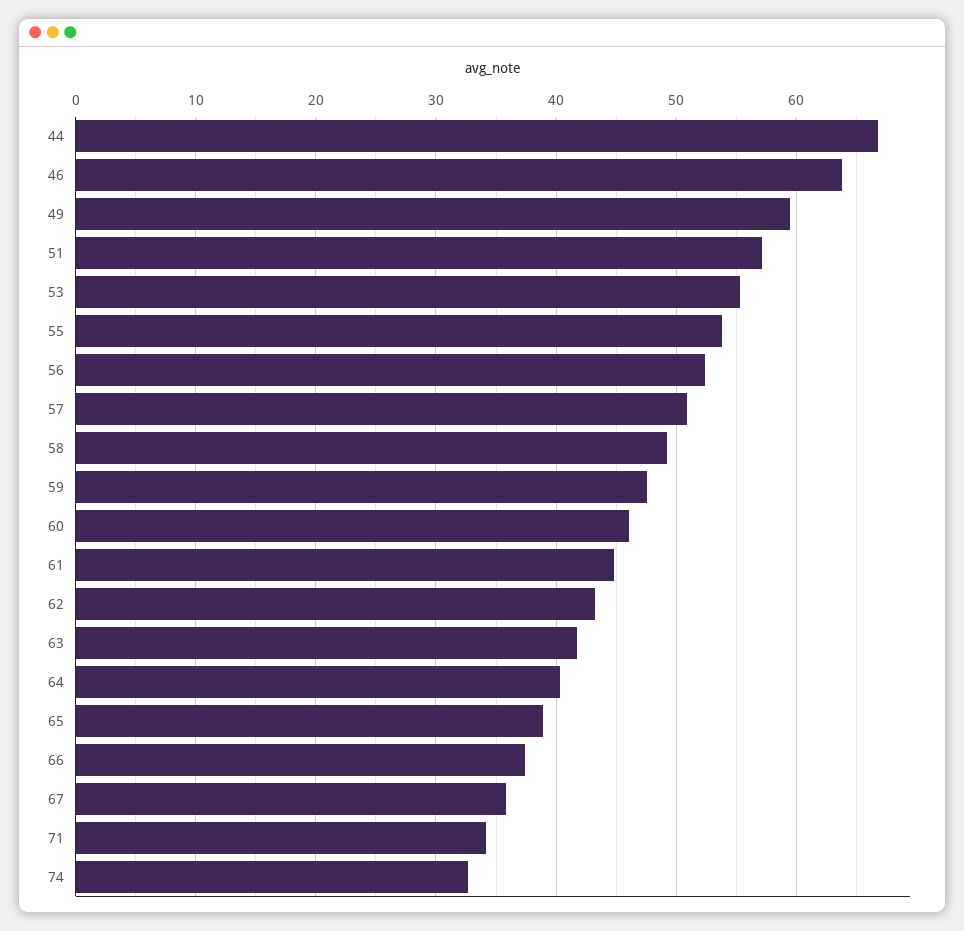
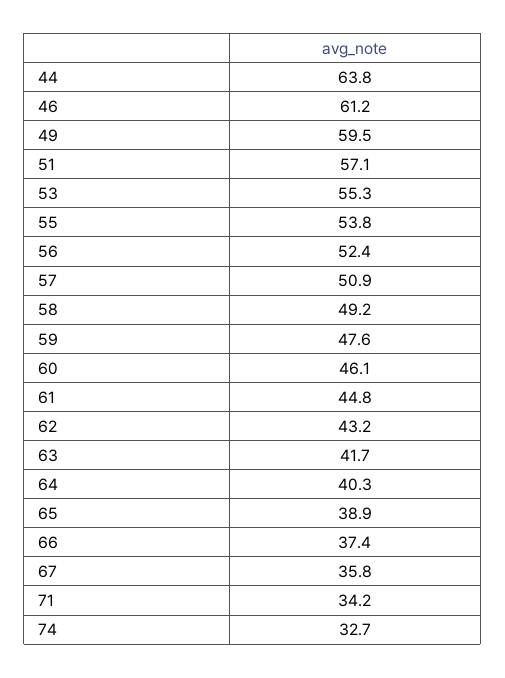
  {
-   "44": 67,
+   "44": 63.8,
-   "46": 64,
+   "46": 61.2,
    "49": 59.5,
    "51": 57.1,
    "53": 55.3,
    "55": 53.8,
    "56": 52.4,
    "57": 50.9,
    "58": 49.2,
    "59": 47.6,
    "60": 46.1,
    "61": 44.8,
    "62": 43.2,
    "63": 41.7,
    "64": 40.3,
    "65": 38.9,
    "66": 37.4,
    "67": 35.8,
    "71": 34.2,
    "74": 32.7
  }

